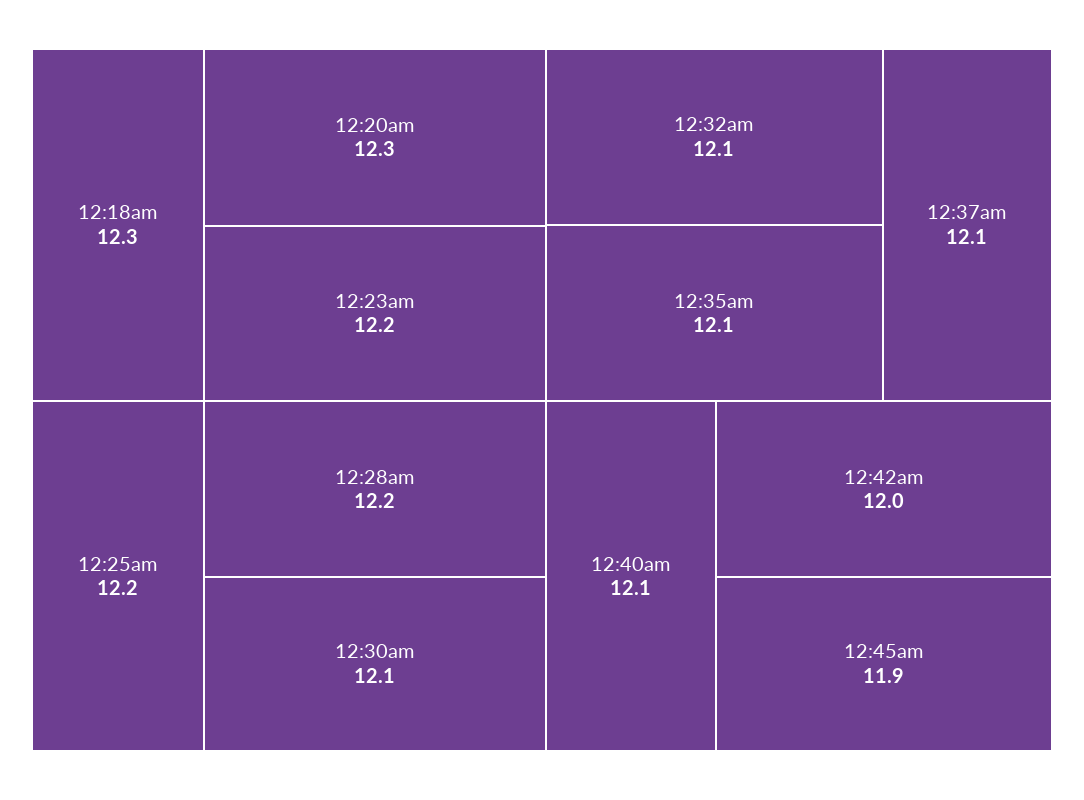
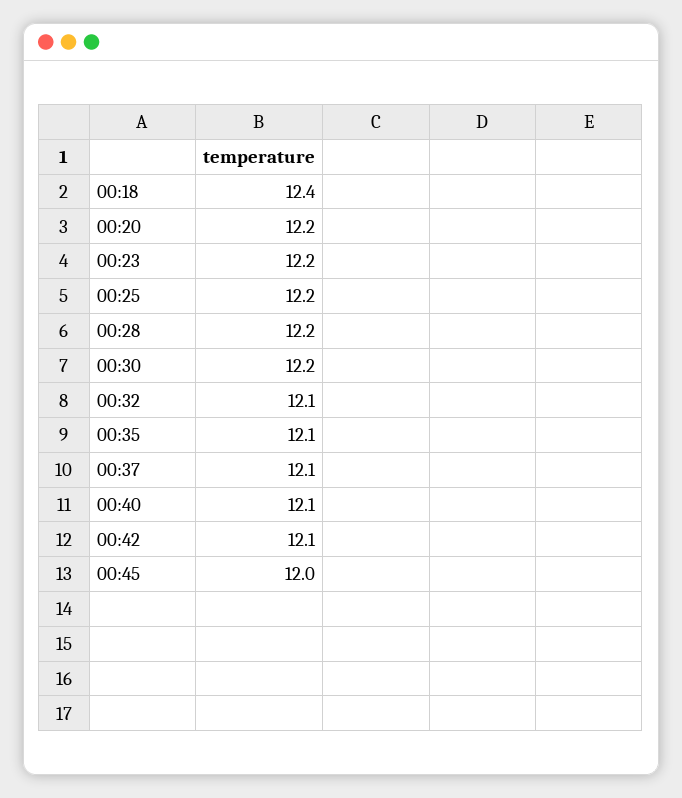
  {
-   "12:18am": 12.3,
+   "12:18am": 12.4,
-   "12:20am": 12.3,
+   "12:20am": 12.2,
    "12:23am": 12.2,
    "12:25am": 12.2,
    "12:28am": 12.2,
-   "12:30am": 12.1,
+   "12:30am": 12.2,
    "12:32am": 12.1,
    "12:35am": 12.1,
    "12:37am": 12.1,
    "12:40am": 12.1,
-   "12:42am": 12,
+   "12:42am": 12.1,
-   "12:45am": 11.9
+   "12:45am": 12
  }

